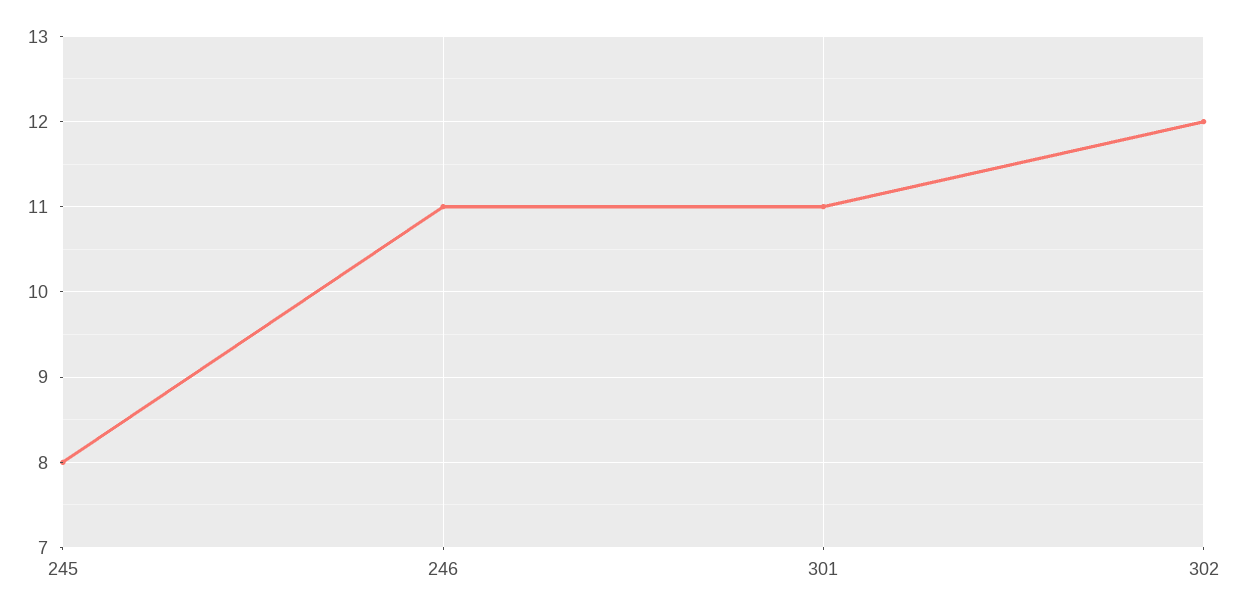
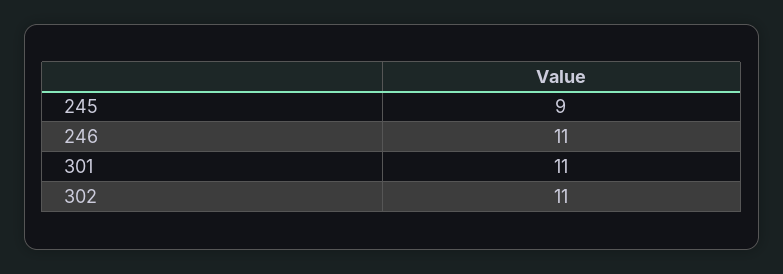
  {
-   "245": 8,
+   "245": 9,
    "246": 11,
    "301": 11,
-   "302": 12
+   "302": 11
  }

